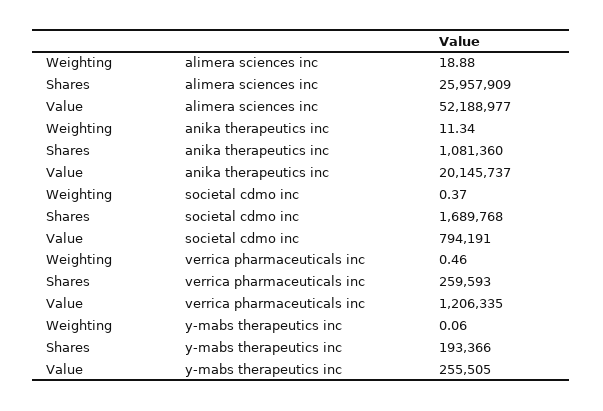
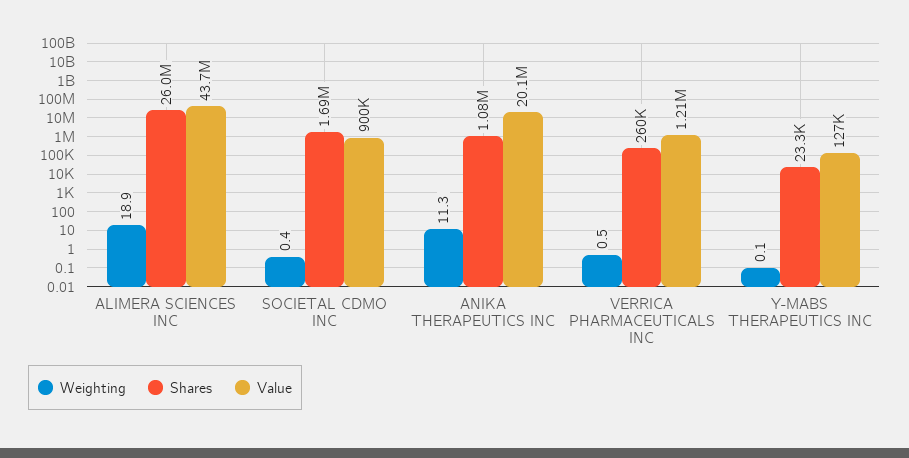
  {
    "Weighting": {
      "alimera sciences inc": 18.88,
      "anika therapeutics inc": 11.34,
      "societal cdmo inc": 0.37,
      "verrica pharmaceuticals inc": 0.46,
      "y-mabs therapeutics inc": 0.06
    },
    "Shares": {
      "alimera sciences inc": 25957909,
      "anika therapeutics inc": 1081360,
      "societal cdmo inc": 1689768,
      "verrica pharmaceuticals inc": 259593,
-     "y-mabs therapeutics inc": 193366
+     "y-mabs therapeutics inc": 23300
    },
    "Value": {
-     "alimera sciences inc": 52188977,
+     "alimera sciences inc": 43700000,
      "anika therapeutics inc": 20145737,
-     "societal cdmo inc": 794191,
+     "societal cdmo inc": 900000,
      "verrica pharmaceuticals inc": 1206335,
-     "y-mabs therapeutics inc": 255505
+     "y-mabs therapeutics inc": 127000
    }
  }

